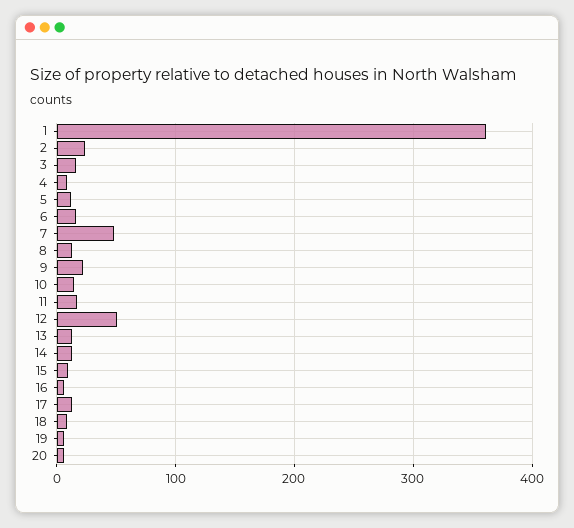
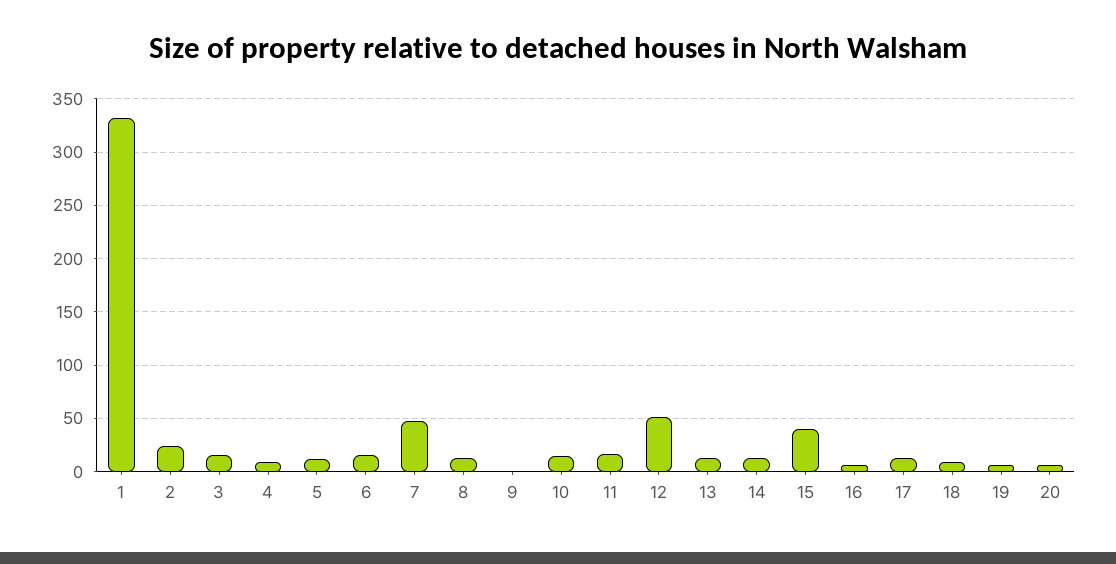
  {
-   "1": 360,
+   "1": 330,
    "2": 20,
    "3": 20,
    "4": 10,
    "5": 10,
    "6": 20,
    "7": 50,
    "8": 10,
-   "9": 20,
+   "9": 0,
    "10": 20,
    "11": 20,
    "12": 50,
    "13": 10,
    "14": 10,
-   "15": 10,
+   "15": 40,
    "16": 10,
    "17": 10,
    "18": 10,
    "19": 10,
    "20": 10
  }

